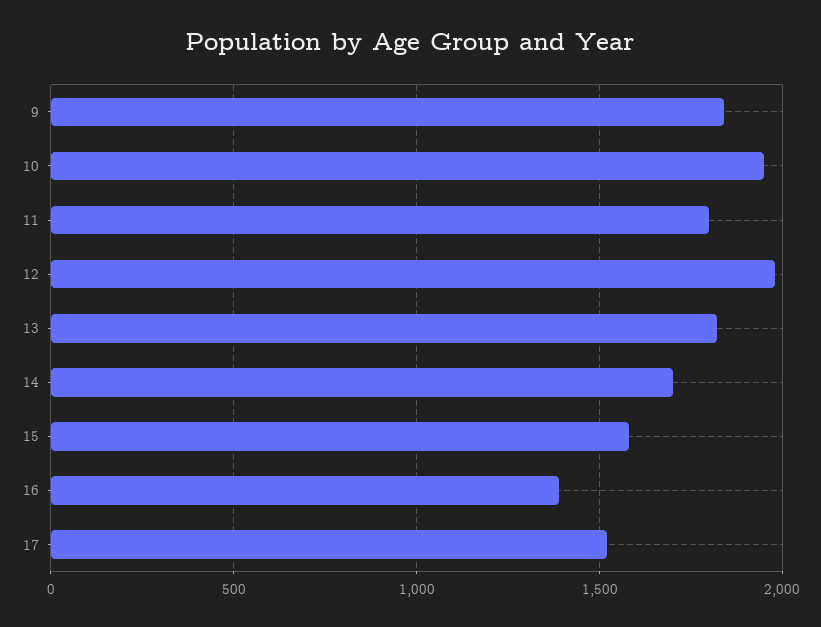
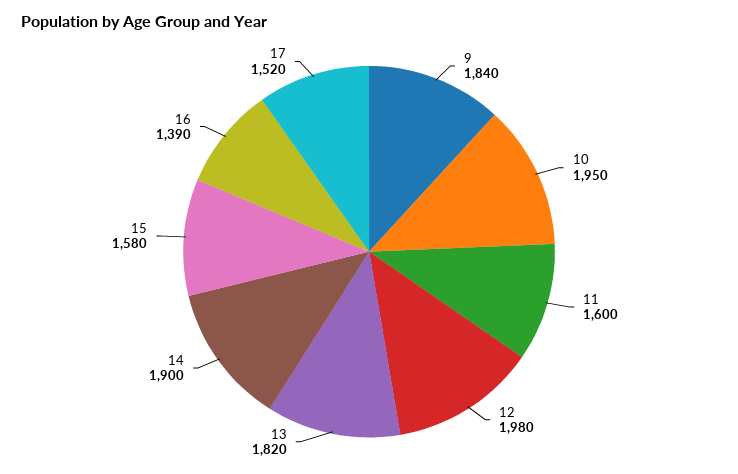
  {
    "9": 1840,
    "10": 1950,
-   "11": 1800,
+   "11": 1600,
    "12": 1980,
    "13": 1820,
-   "14": 1700,
+   "14": 1900,
    "15": 1580,
    "16": 1390,
    "17": 1520
  }

